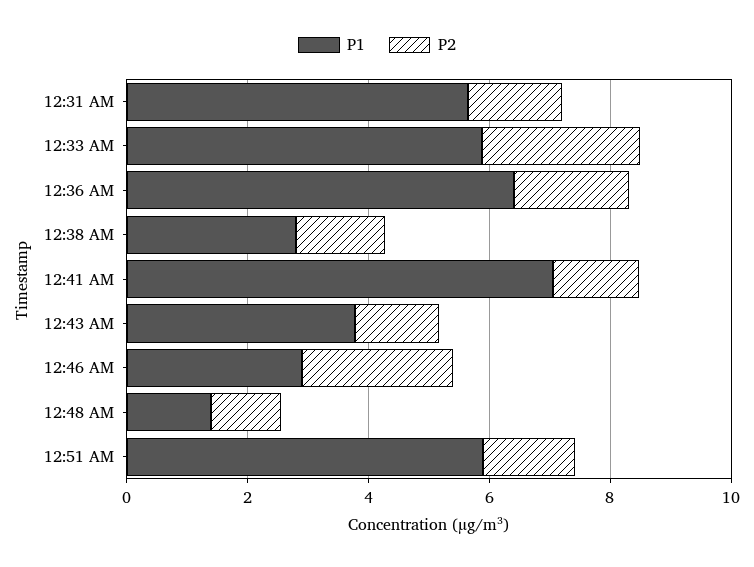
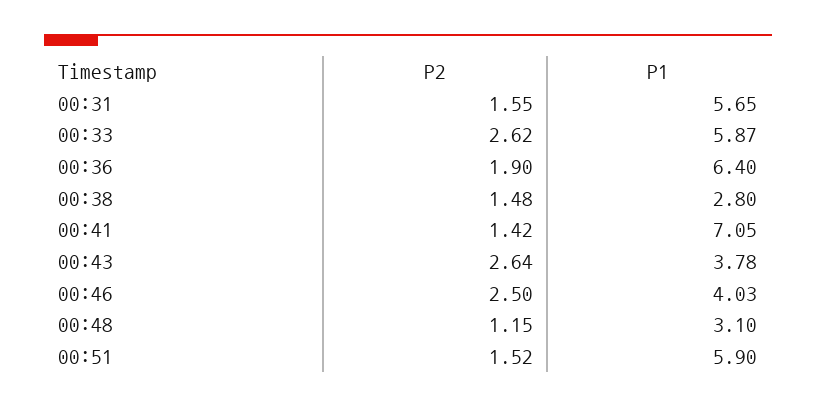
  {
    "P1": {
      "12:31 AM": 5.65,
      "12:33 AM": 5.87,
      "12:36 AM": 6.4,
      "12:38 AM": 2.8,
      "12:41 AM": 7.05,
      "12:43 AM": 3.78,
-     "12:46 AM": 3,
+     "12:46 AM": 4.03,
-     "12:48 AM": 1.5,
+     "12:48 AM": 3.1,
      "12:51 AM": 5.9
    },
    "P2": {
      "12:31 AM": 1.55,
      "12:33 AM": 2.62,
      "12:36 AM": 1.9,
      "12:38 AM": 1.48,
      "12:41 AM": 1.42,
-     "12:43 AM": 1.5,
+     "12:43 AM": 2.64,
      "12:46 AM": 2.5,
      "12:48 AM": 1.15,
      "12:51 AM": 1.52
    }
  }

